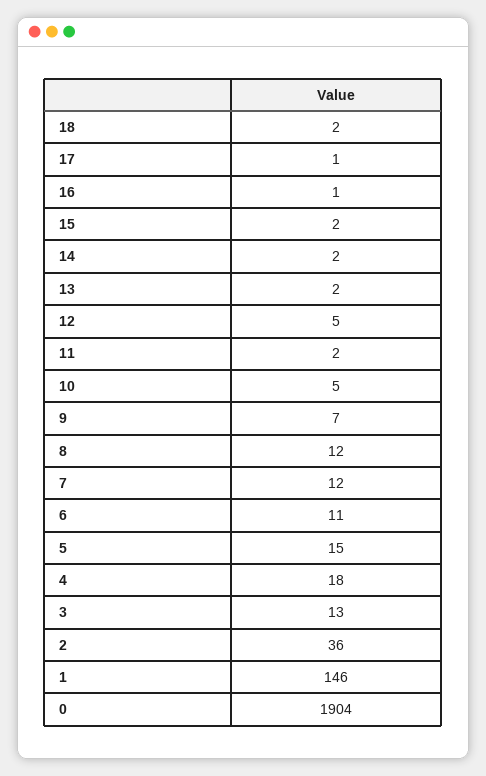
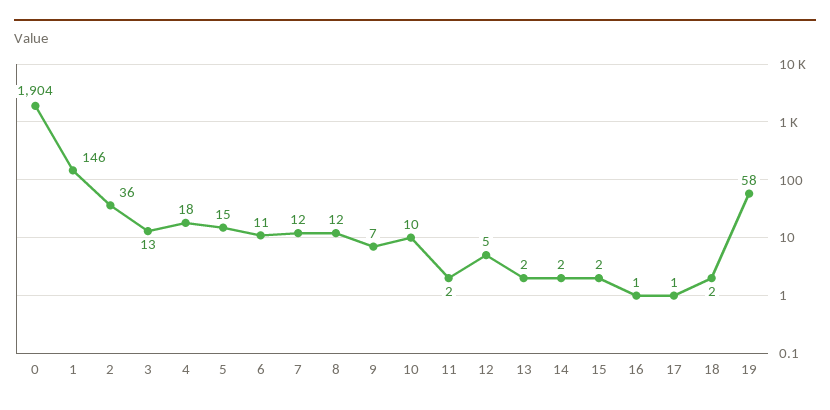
  {
    "18": 2,
    "17": 1,
    "16": 1,
    "15": 2,
    "14": 2,
    "13": 2,
    "12": 5,
    "11": 2,
-   "10": 5,
+   "10": 10,
    "9": 7,
    "8": 12,
    "7": 12,
    "6": 11,
    "5": 15,
    "4": 18,
    "3": 13,
    "2": 36,
    "1": 146,
-   "0": 1904
+   "0": 1904,
+   "19": 58
  }

